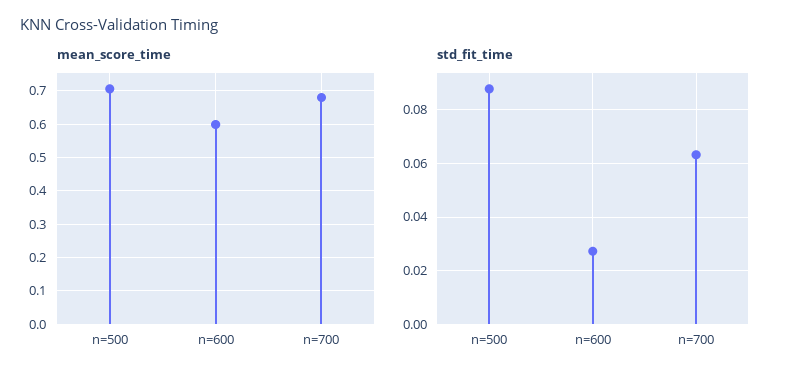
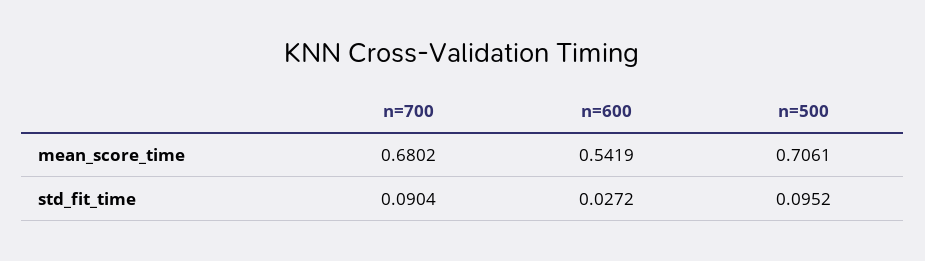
  {
    "mean_score_time": {
      "n=500": 0.7061,
-     "n=600": 0.6,
+     "n=600": 0.5419,
      "n=700": 0.6802
    },
    "std_fit_time": {
-     "n=500": 0.0875,
+     "n=500": 0.0952,
      "n=600": 0.0272,
-     "n=700": 0.0625
+     "n=700": 0.0904
    }
  }

